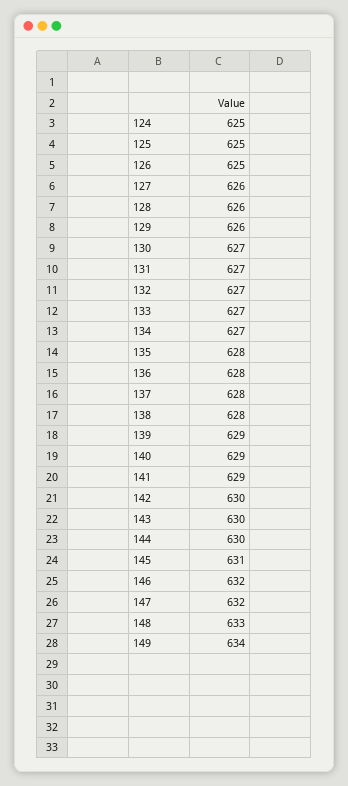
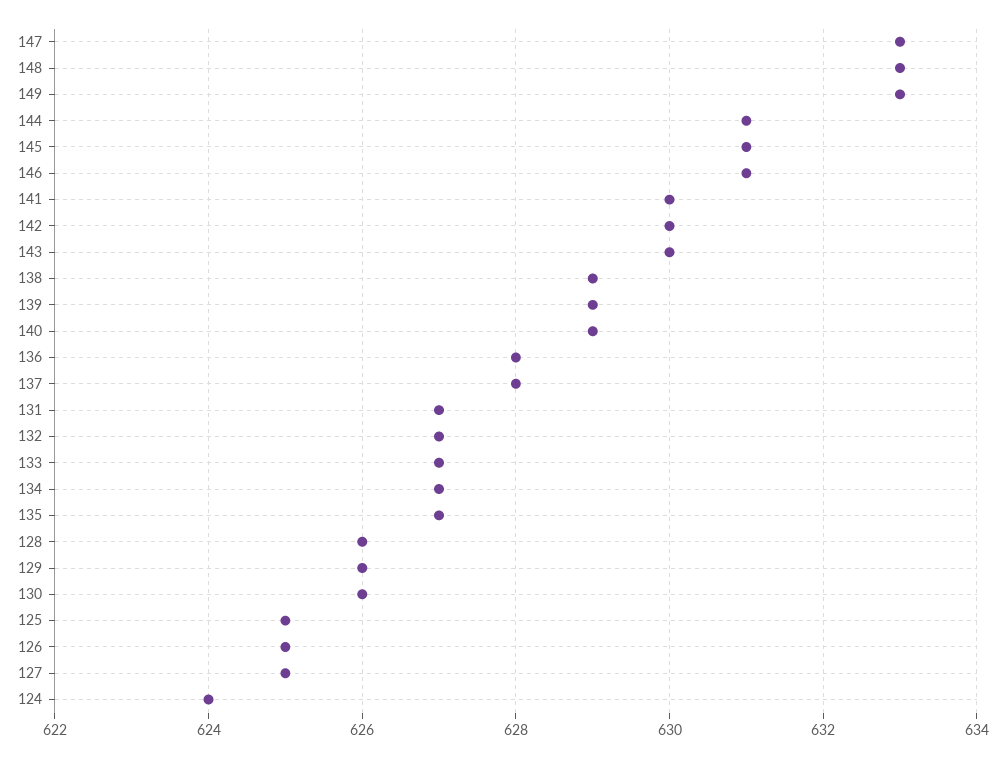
  {
-   "124": 625,
+   "124": 624,
    "125": 625,
    "126": 625,
-   "127": 626,
+   "127": 625,
    "128": 626,
    "129": 626,
-   "130": 627,
+   "130": 626,
    "131": 627,
    "132": 627,
    "133": 627,
    "134": 627,
-   "135": 628,
+   "135": 627,
    "136": 628,
    "137": 628,
-   "138": 628,
+   "138": 629,
    "139": 629,
    "140": 629,
-   "141": 629,
+   "141": 630,
    "142": 630,
    "143": 630,
-   "144": 630,
+   "144": 631,
    "145": 631,
-   "146": 632,
+   "146": 631,
-   "147": 632,
+   "147": 633,
    "148": 633,
-   "149": 634
+   "149": 633
  }

